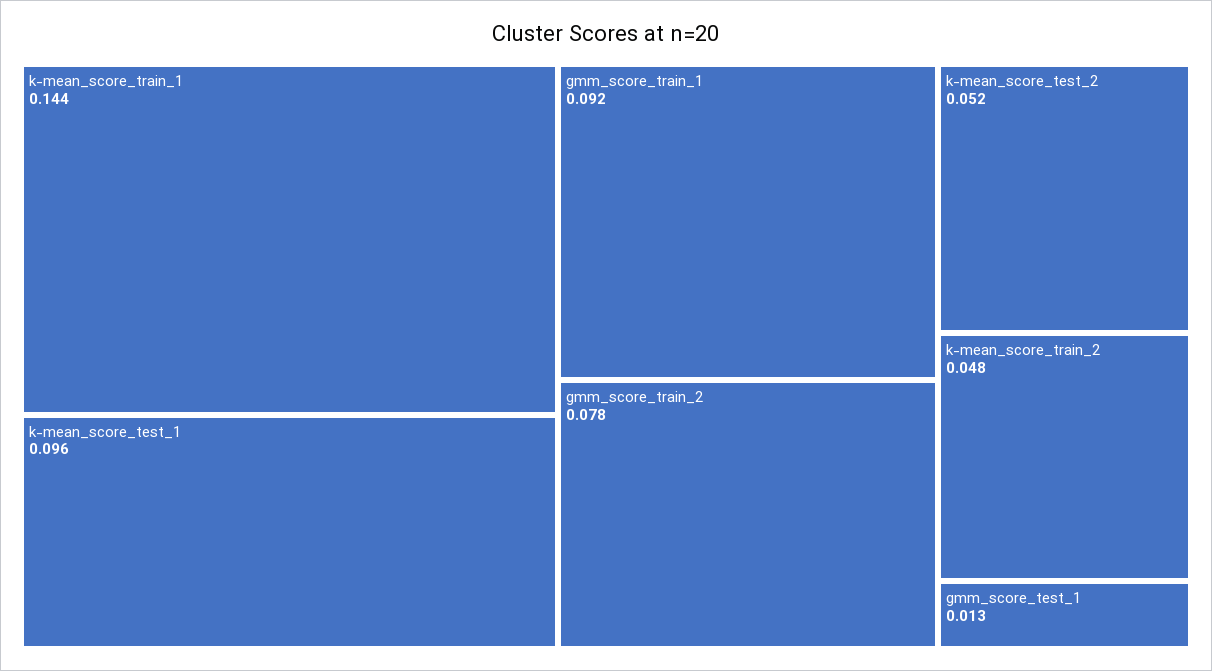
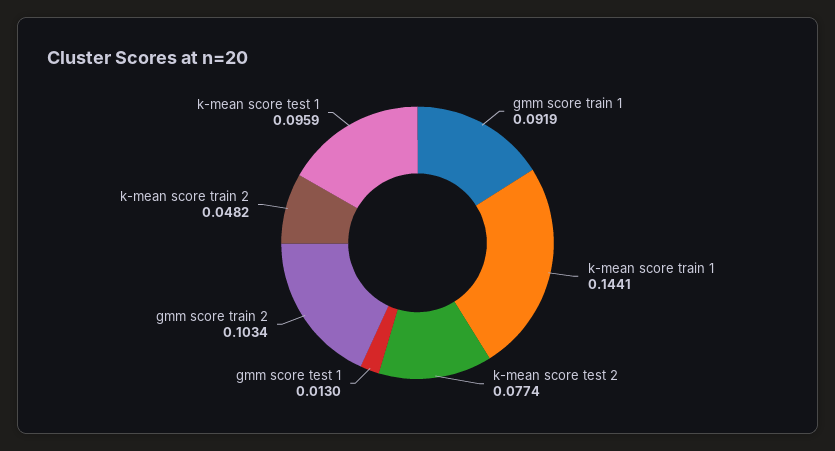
  {
    "k-mean_score_train_1": 0.1441,
    "k-mean_score_test_1": 0.0959,
    "gmm_score_train_1": 0.0919,
-   "gmm_score_train_2": 0.078,
+   "gmm_score_train_2": 0.1034,
-   "k-mean_score_test_2": 0.052,
+   "k-mean_score_test_2": 0.0774,
    "k-mean_score_train_2": 0.0482,
    "gmm_score_test_1": 0.013
  }

